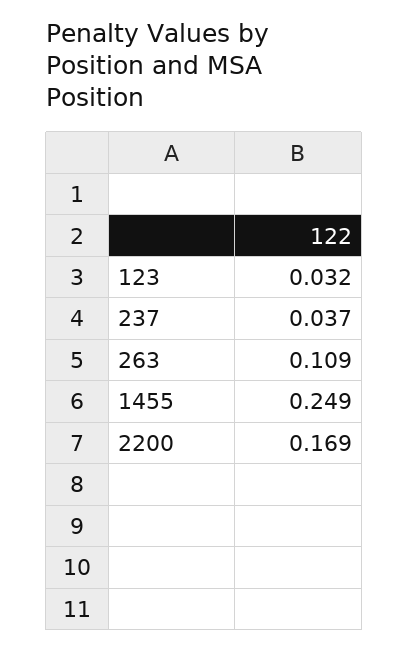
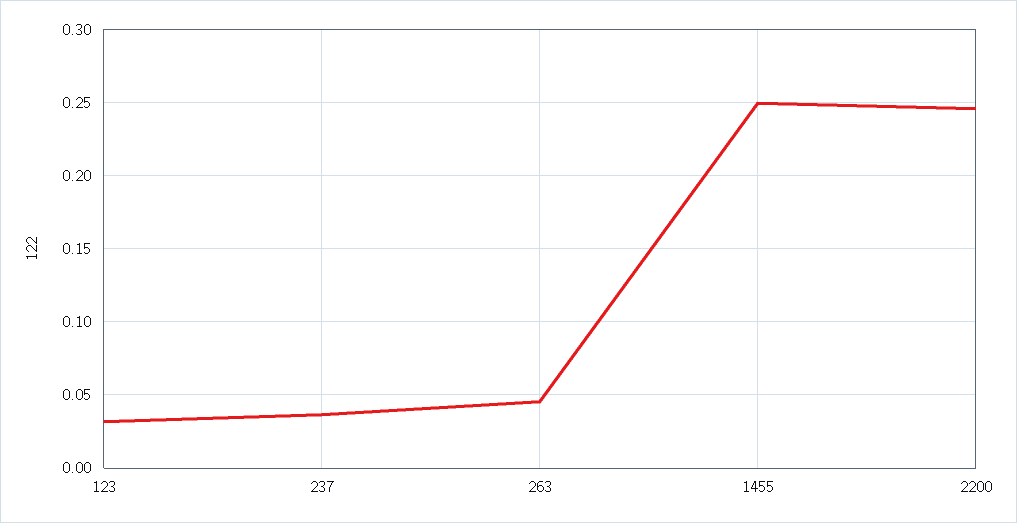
  {
    "123": 0.032,
    "237": 0.037,
-   "263": 0.109,
+   "263": 0.045,
    "1455": 0.249,
-   "2200": 0.169
+   "2200": 0.245
  }

